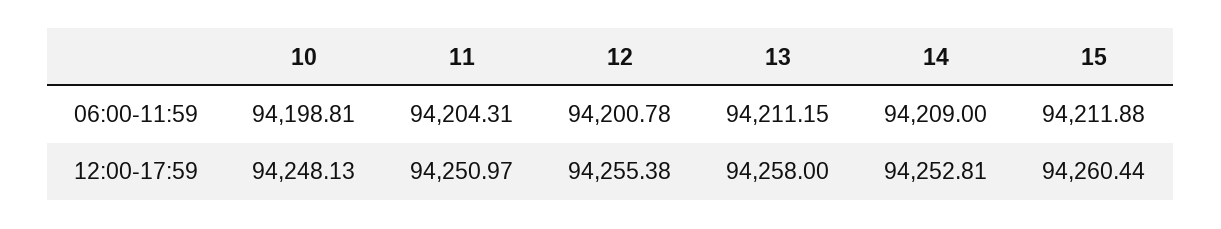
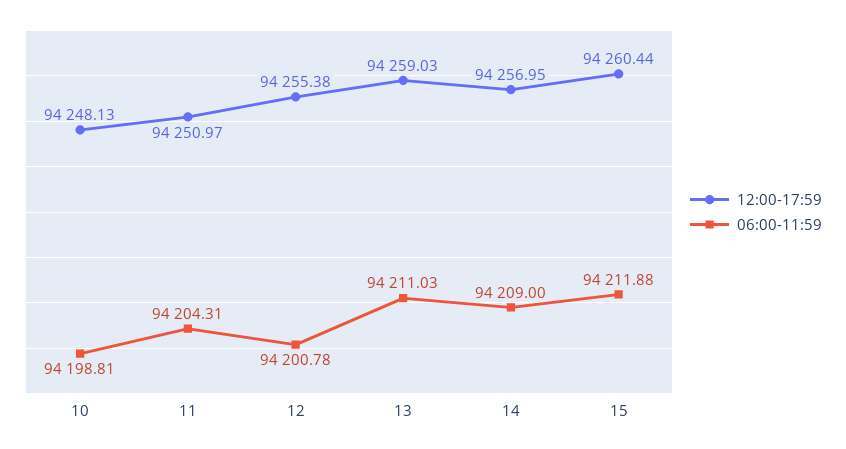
  {
    "06:00-11:59": {
      "10": 94198.81,
      "11": 94204.31,
      "12": 94200.78,
-     "13": 94211.15,
+     "13": 94211.03,
      "14": 94209,
      "15": 94211.88
    },
    "12:00-17:59": {
      "10": 94248.13,
      "11": 94250.97,
      "12": 94255.38,
-     "13": 94258,
+     "13": 94259.03,
-     "14": 94252.81,
+     "14": 94256.95,
      "15": 94260.44
    }
  }

